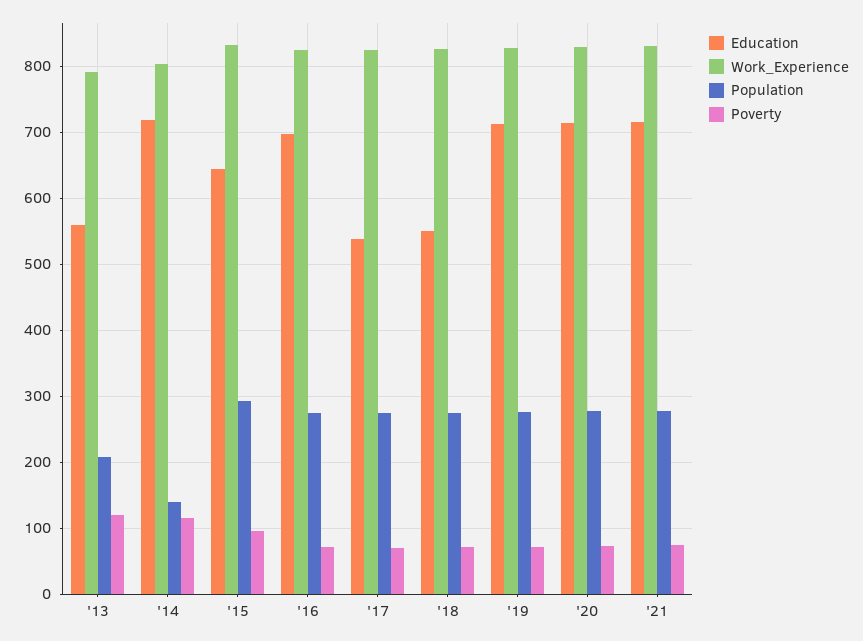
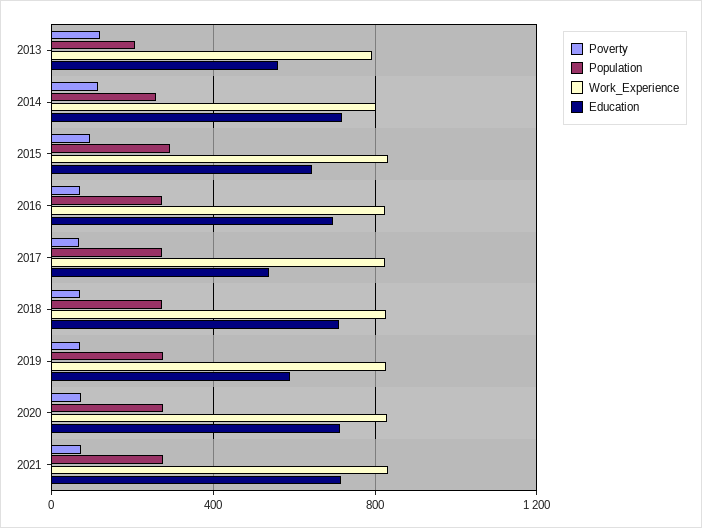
  {
    "Education": {
      "'13": 560,
      "'14": 720,
      "'15": 650,
      "'16": 700,
      "'17": 540,
-     "'18": 550,
+     "'18": 700,
-     "'19": 710,
+     "'19": 600,
      "'20": 710,
      "'21": 720
    },
    "Work_Experience": {
      "'13": 790,
      "'14": 800,
      "'15": 830,
      "'16": 820,
      "'17": 820,
      "'18": 830,
      "'19": 830,
      "'20": 830,
      "'21": 830
    },
    "Population": {
      "'13": 210,
-     "'14": 140,
+     "'14": 250,
      "'15": 290,
      "'16": 270,
      "'17": 270,
      "'18": 280,
      "'19": 280,
      "'20": 280,
      "'21": 280
    },
    "Poverty": {
      "'13": 120,
      "'14": 120,
      "'15": 100,
      "'16": 70,
      "'17": 70,
      "'18": 70,
      "'19": 70,
      "'20": 70,
      "'21": 70
    }
  }

